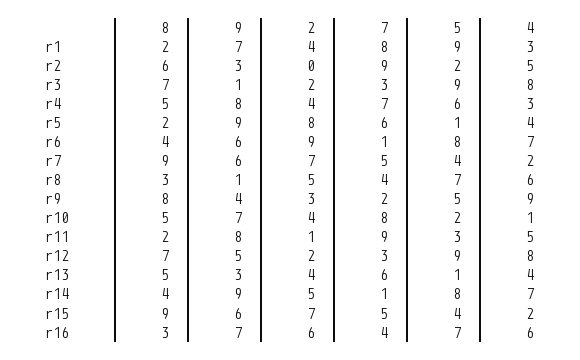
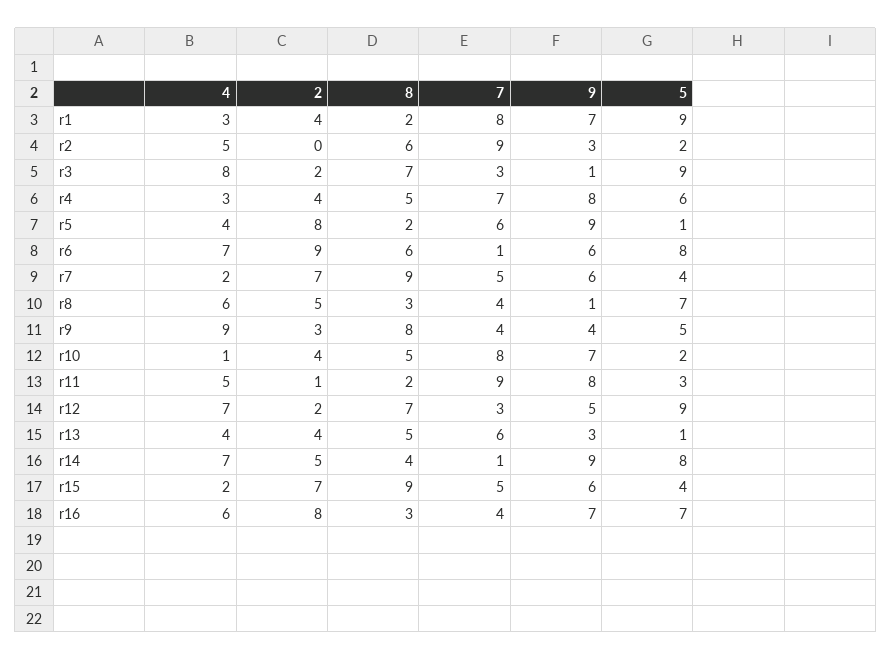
  {
    "8": {
      "r1": 2,
      "r2": 6,
      "r3": 7,
      "r4": 5,
      "r5": 2,
-     "r6": 4,
+     "r6": 6,
      "r7": 9,
      "r8": 3,
      "r9": 8,
      "r10": 5,
      "r11": 2,
      "r12": 7,
      "r13": 5,
      "r14": 4,
      "r15": 9,
      "r16": 3
    },
    "9": {
      "r1": 7,
      "r2": 3,
      "r3": 1,
      "r4": 8,
      "r5": 9,
      "r6": 6,
      "r7": 6,
      "r8": 1,
      "r9": 4,
      "r10": 7,
      "r11": 8,
      "r12": 5,
      "r13": 3,
      "r14": 9,
      "r15": 6,
      "r16": 7
    },
    "2": {
      "r1": 4,
      "r2": 0,
      "r3": 2,
      "r4": 4,
      "r5": 8,
      "r6": 9,
      "r7": 7,
      "r8": 5,
      "r9": 3,
      "r10": 4,
      "r11": 1,
      "r12": 2,
      "r13": 4,
      "r14": 5,
      "r15": 7,
-     "r16": 6
+     "r16": 8
    },
    "7": {
      "r1": 8,
      "r2": 9,
      "r3": 3,
      "r4": 7,
      "r5": 6,
      "r6": 1,
      "r7": 5,
      "r8": 4,
-     "r9": 2,
+     "r9": 4,
      "r10": 8,
      "r11": 9,
      "r12": 3,
      "r13": 6,
      "r14": 1,
      "r15": 5,
      "r16": 4
    },
    "5": {
      "r1": 9,
      "r2": 2,
      "r3": 9,
      "r4": 6,
      "r5": 1,
      "r6": 8,
      "r7": 4,
      "r8": 7,
      "r9": 5,
      "r10": 2,
      "r11": 3,
      "r12": 9,
      "r13": 1,
      "r14": 8,
      "r15": 4,
      "r16": 7
    },
    "4": {
      "r1": 3,
      "r2": 5,
      "r3": 8,
      "r4": 3,
      "r5": 4,
      "r6": 7,
      "r7": 2,
      "r8": 6,
      "r9": 9,
      "r10": 1,
      "r11": 5,
-     "r12": 8,
+     "r12": 7,
      "r13": 4,
      "r14": 7,
      "r15": 2,
      "r16": 6
    }
  }

